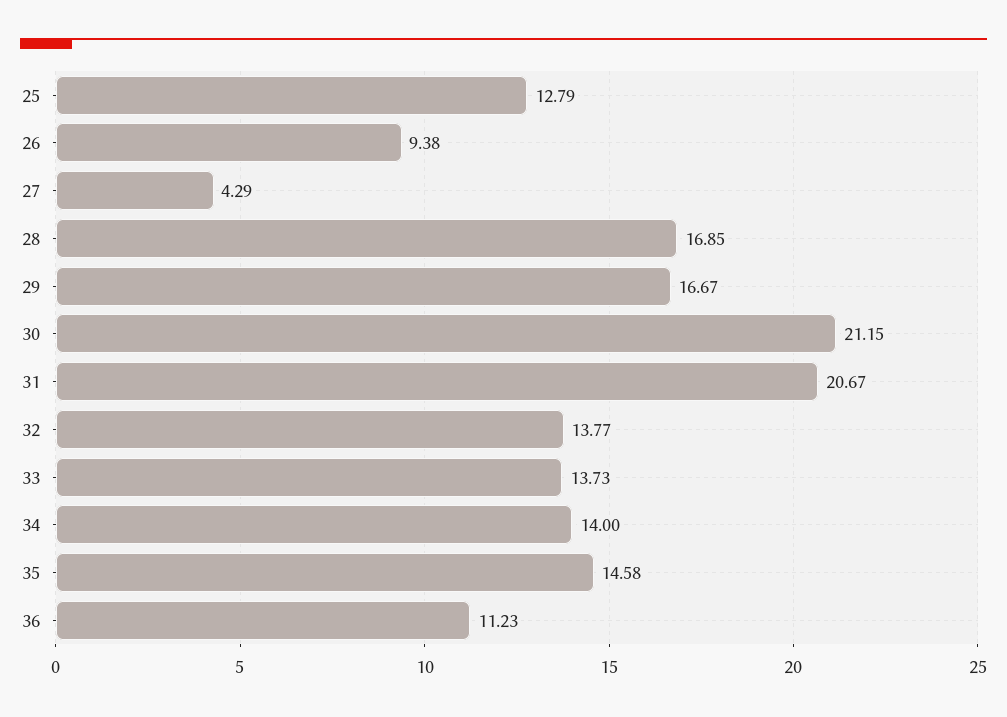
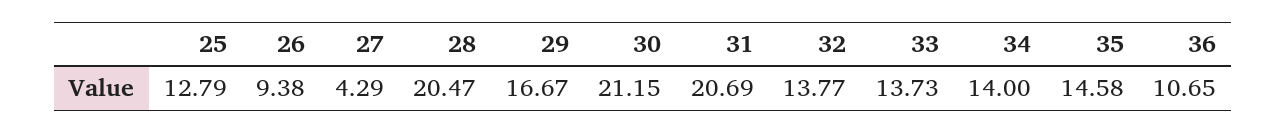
  {
    "25": 12.79,
    "26": 9.38,
    "27": 4.29,
-   "28": 16.85,
+   "28": 20.47,
    "29": 16.67,
    "30": 21.15,
-   "31": 20.67,
+   "31": 20.69,
    "32": 13.77,
    "33": 13.73,
    "34": 14,
    "35": 14.58,
-   "36": 11.23
+   "36": 10.65
  }

